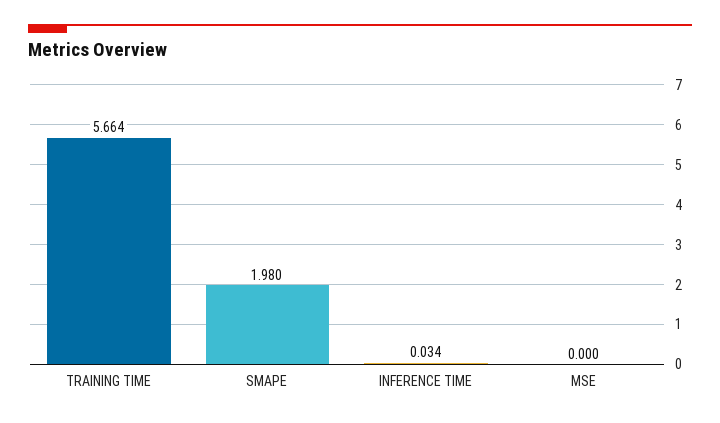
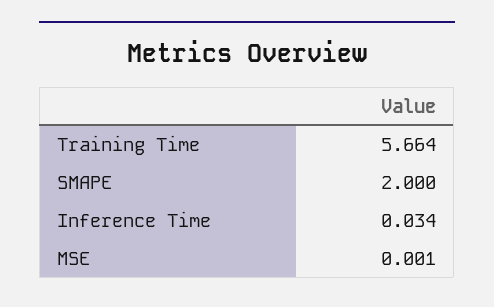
  {
    "TRAINING TIME": 5.664,
-   "SMAPE": 1.98,
+   "SMAPE": 2,
    "INFERENCE TIME": 0.034,
-   "MSE": 0
+   "MSE": 0.001
  }

